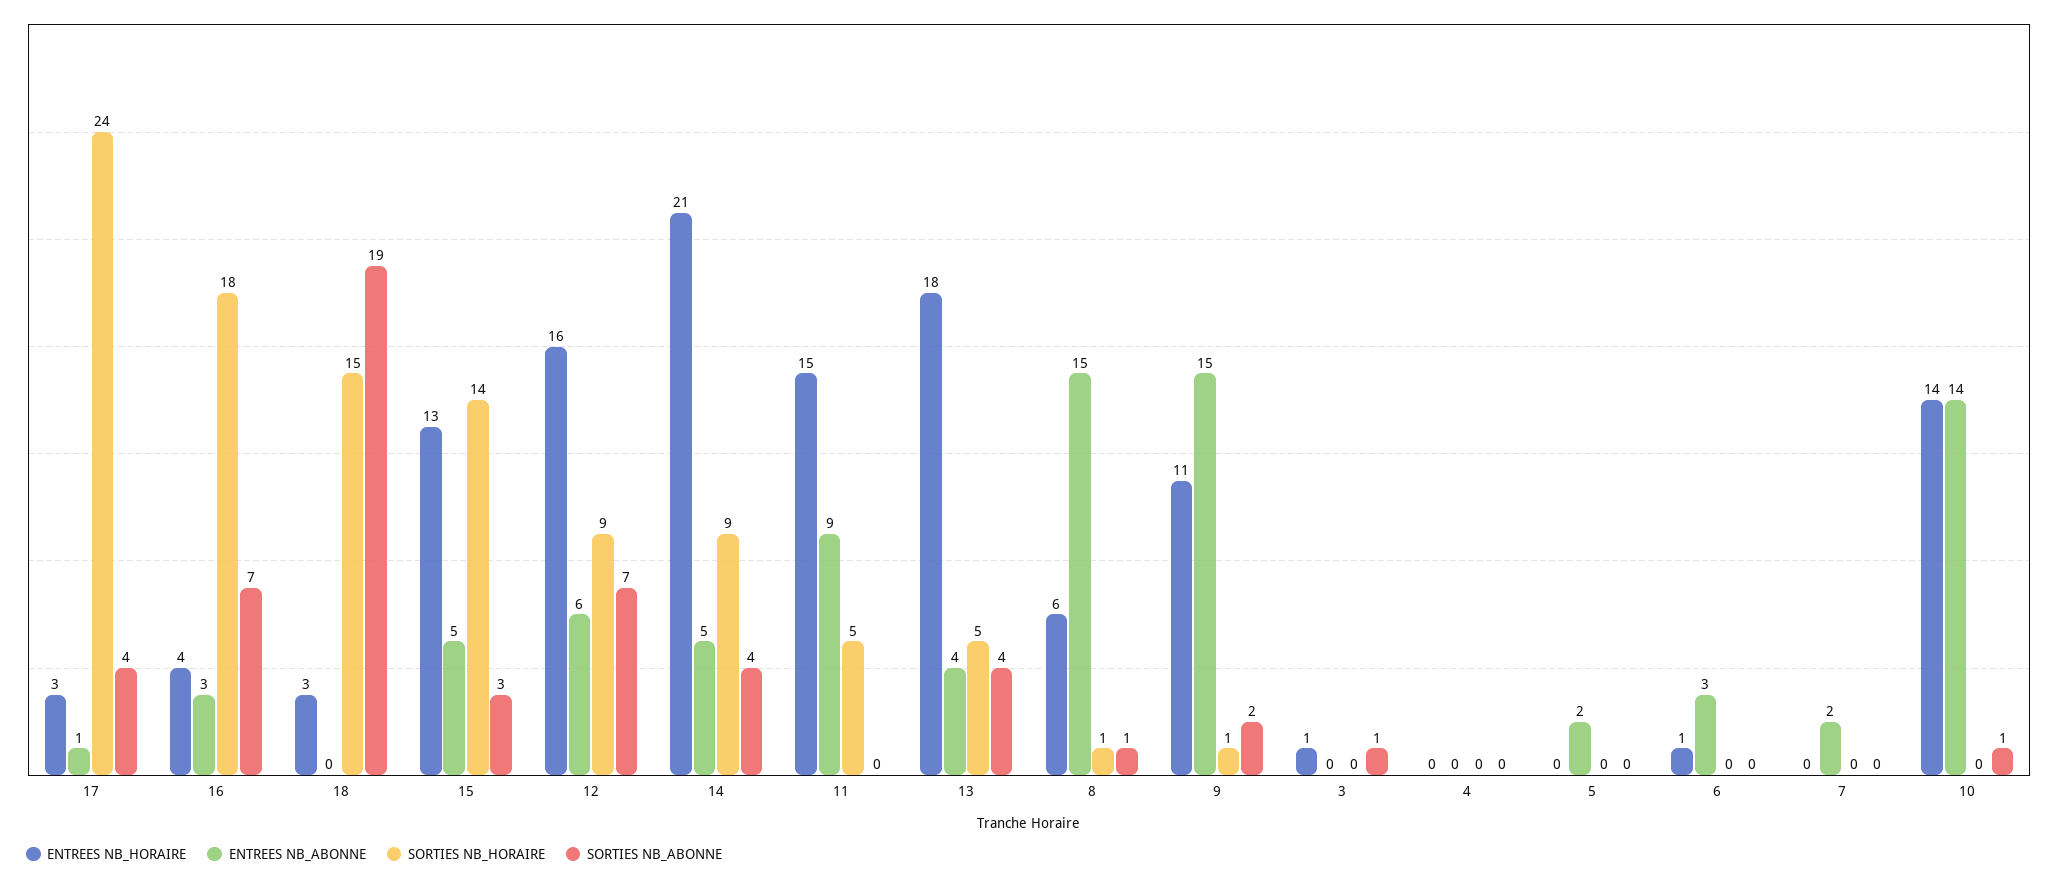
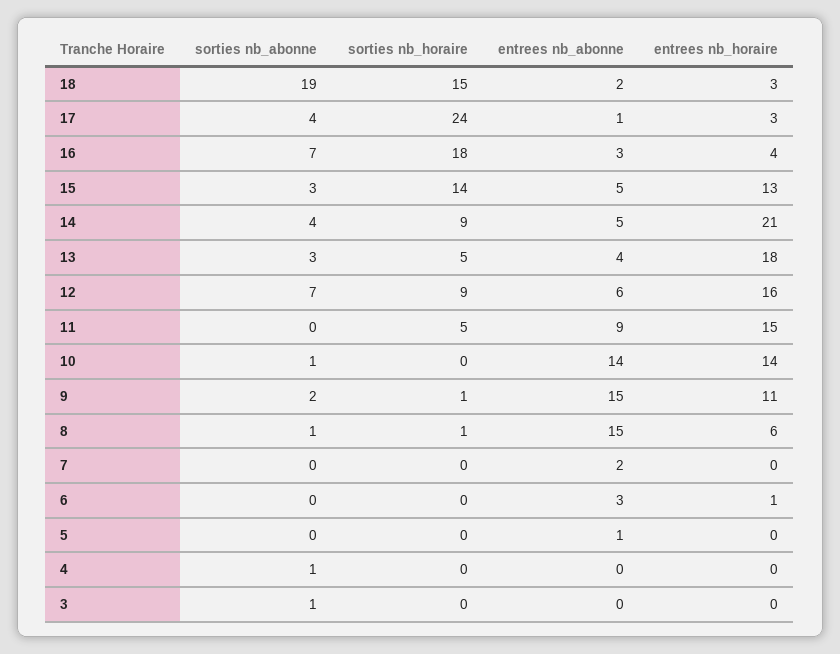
  {
    "ENTREES NB_HORAIRE": {
      "17": 3,
      "16": 4,
      "18": 3,
      "15": 13,
      "12": 16,
      "14": 21,
      "11": 15,
      "13": 18,
      "8": 6,
      "9": 11,
-     "3": 1,
+     "3": 0,
      "4": 0,
      "5": 0,
      "6": 1,
      "7": 0,
      "10": 14
    },
    "ENTREES NB_ABONNE": {
      "17": 1,
      "16": 3,
-     "18": 0,
+     "18": 2,
      "15": 5,
      "12": 6,
      "14": 5,
      "11": 9,
      "13": 4,
      "8": 15,
      "9": 15,
      "3": 0,
      "4": 0,
-     "5": 2,
+     "5": 1,
      "6": 3,
      "7": 2,
      "10": 14
    },
    "SORTIES NB_HORAIRE": {
      "17": 24,
      "16": 18,
      "18": 15,
      "15": 14,
      "12": 9,
      "14": 9,
      "11": 5,
      "13": 5,
      "8": 1,
      "9": 1,
      "3": 0,
      "4": 0,
      "5": 0,
      "6": 0,
      "7": 0,
      "10": 0
    },
    "SORTIES NB_ABONNE": {
      "17": 4,
      "16": 7,
      "18": 19,
      "15": 3,
      "12": 7,
      "14": 4,
      "11": 0,
-     "13": 4,
+     "13": 3,
      "8": 1,
      "9": 2,
      "3": 1,
-     "4": 0,
+     "4": 1,
      "5": 0,
      "6": 0,
      "7": 0,
      "10": 1
    }
  }

